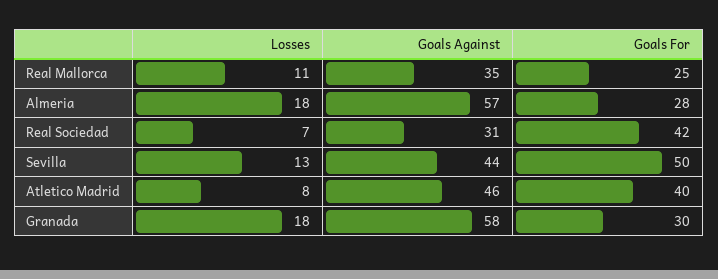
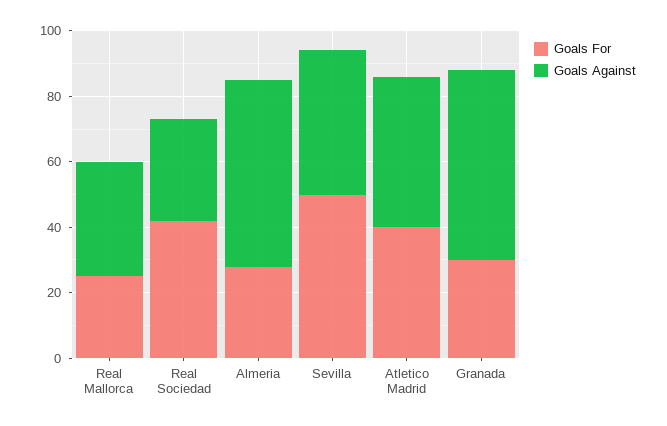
  {
-   "Losses": {
-     "Real Mallorca": 11,
-     "Almeria": 18,
-     "Real Sociedad": 7,
-     "Sevilla": 13,
-     "Atletico Madrid": 8,
-     "Granada": 18
-   },
    "Goals Against": {
      "Real Mallorca": 35,
      "Almeria": 57,
      "Real Sociedad": 31,
      "Sevilla": 44,
      "Atletico Madrid": 46,
      "Granada": 58
    },
    "Goals For": {
      "Real Mallorca": 25,
      "Almeria": 28,
      "Real Sociedad": 42,
      "Sevilla": 50,
      "Atletico Madrid": 40,
      "Granada": 30
    }
  }

